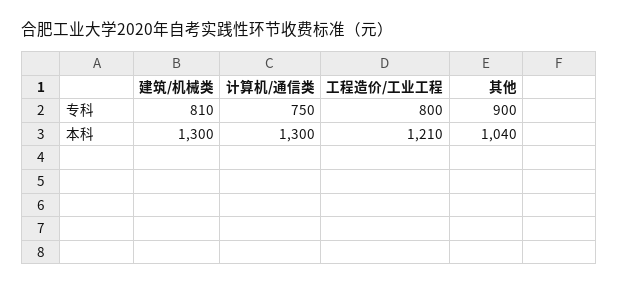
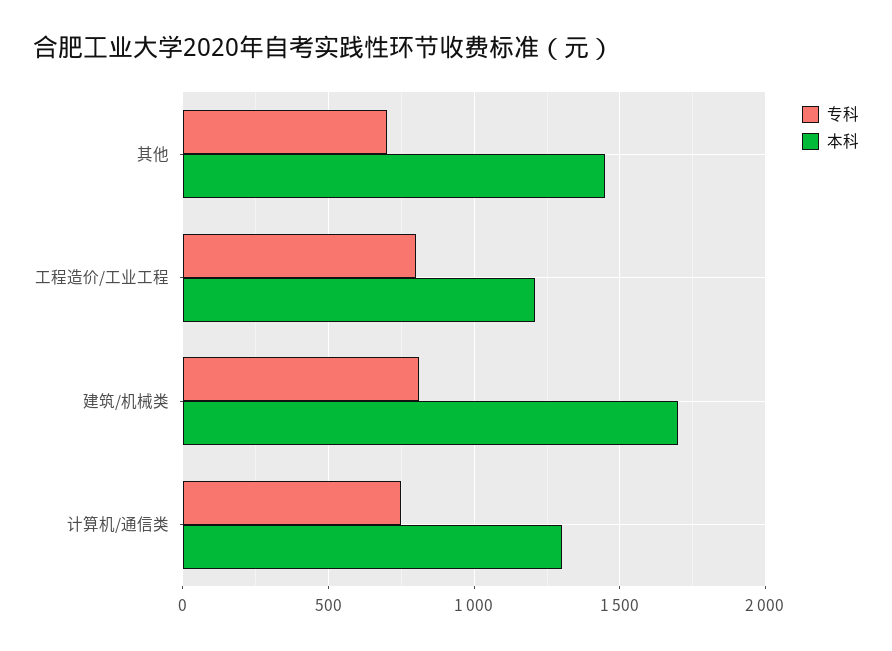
  {
    "专科": {
      "建筑/机械类": 810,
      "计算机/通信类": 750,
      "工程造价/工业工程": 800,
-     "其他": 900
+     "其他": 700
    },
    "本科": {
-     "建筑/机械类": 1300,
+     "建筑/机械类": 1700,
      "计算机/通信类": 1300,
      "工程造价/工业工程": 1210,
-     "其他": 1040
+     "其他": 1450
    }
  }

